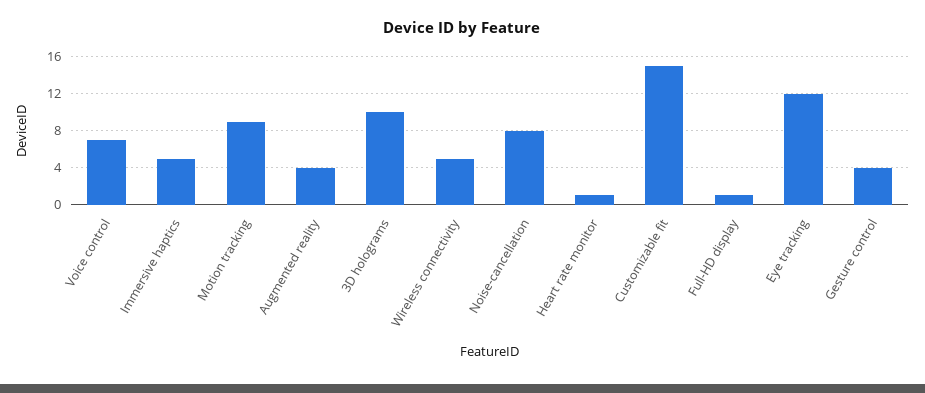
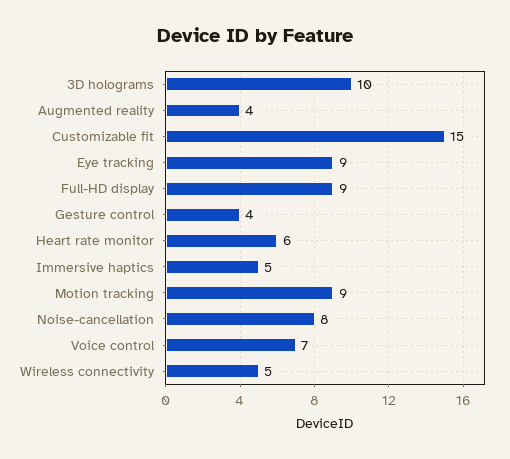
  {
    "Voice control": 7,
    "Immersive haptics": 5,
    "Motion tracking": 9,
    "Augmented reality": 4,
    "3D holograms": 10,
    "Wireless connectivity": 5,
    "Noise-cancellation": 8,
-   "Heart rate monitor": 1,
+   "Heart rate monitor": 6,
    "Customizable fit": 15,
-   "Full-HD display": 1,
+   "Full-HD display": 9,
-   "Eye tracking": 12,
+   "Eye tracking": 9,
    "Gesture control": 4
  }

